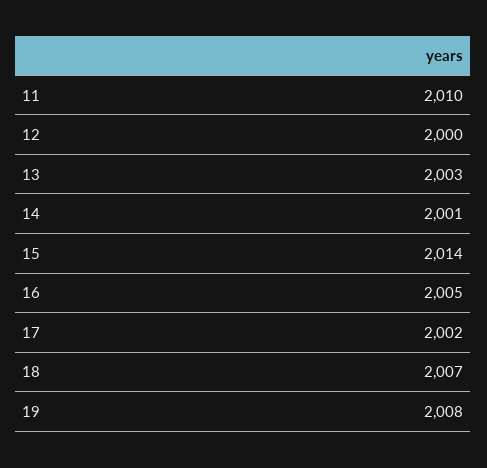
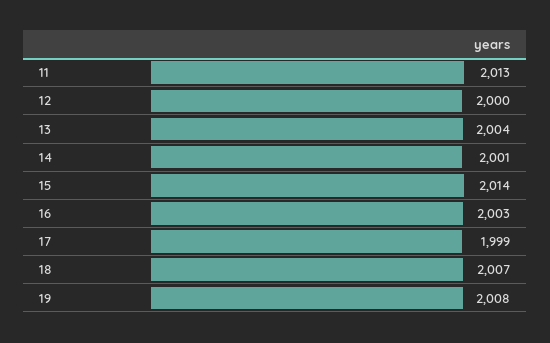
  {
-   "11": 2010,
+   "11": 2013,
    "12": 2000,
-   "13": 2003,
+   "13": 2004,
    "14": 2001,
    "15": 2014,
-   "16": 2005,
+   "16": 2003,
-   "17": 2002,
+   "17": 1999,
    "18": 2007,
    "19": 2008
  }

